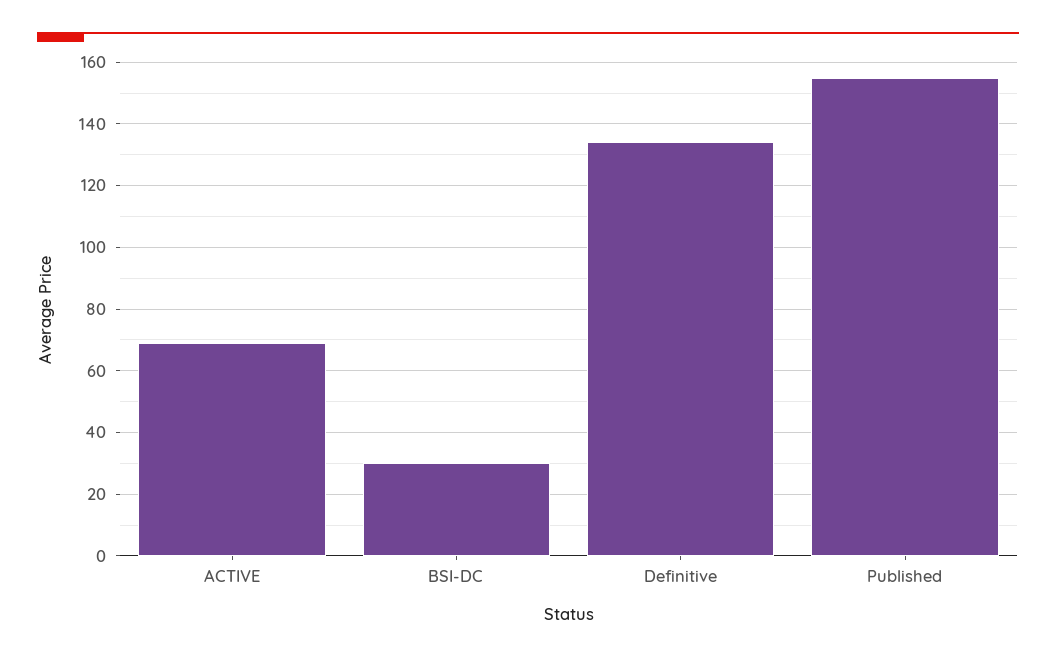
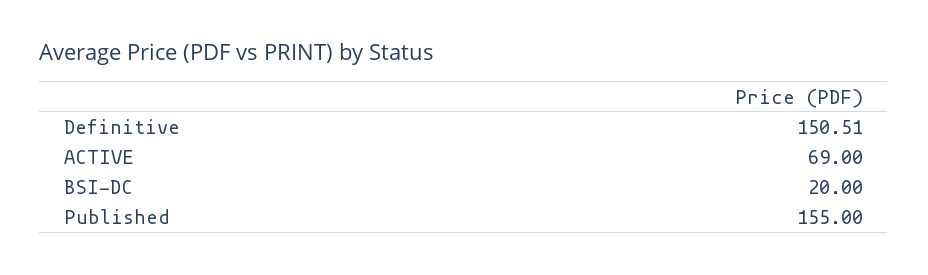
  {
    "ACTIVE": 69,
-   "BSI-DC": 30,
+   "BSI-DC": 20,
-   "Definitive": 134,
+   "Definitive": 150.51,
    "Published": 155
  }

